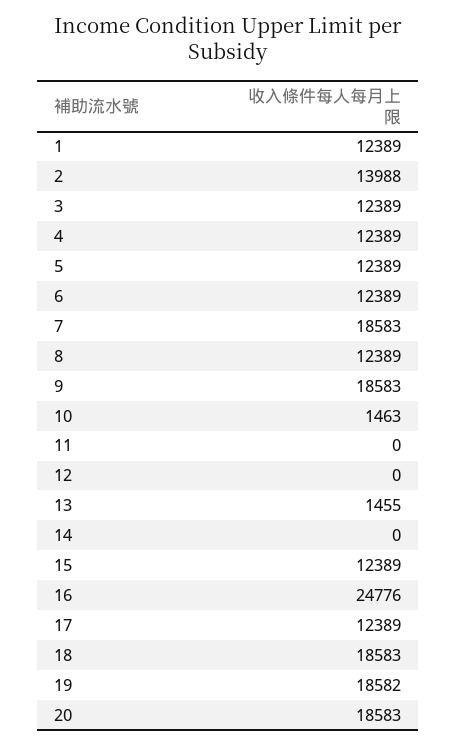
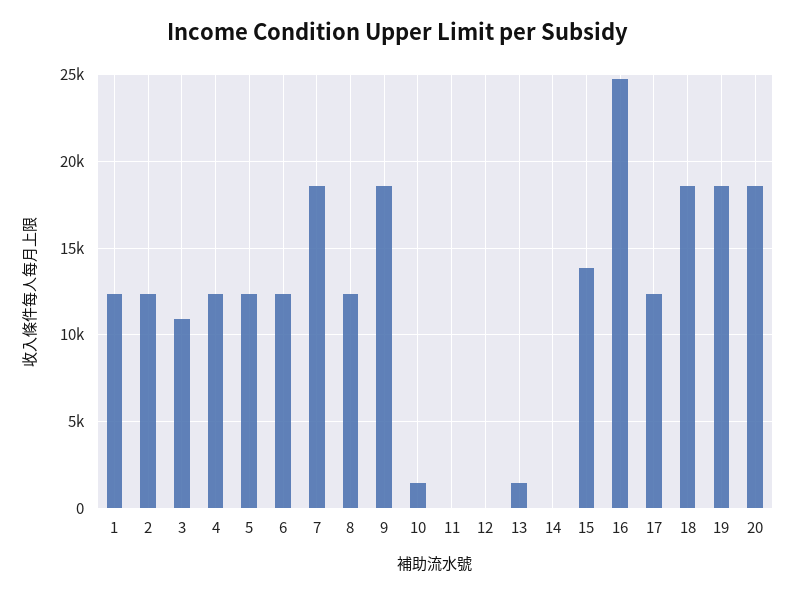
  {
    "1": 12389,
-   "2": 13988,
+   "2": 12500,
-   "3": 12389,
+   "3": 11000,
    "4": 12389,
    "5": 12389,
    "6": 12389,
    "7": 18583,
    "8": 12389,
    "9": 18583,
    "10": 1463,
    "11": 0,
    "12": 0,
    "13": 1455,
    "14": 0,
-   "15": 12389,
+   "15": 14000,
    "16": 24776,
    "17": 12389,
    "18": 18583,
    "19": 18582,
    "20": 18583
  }

